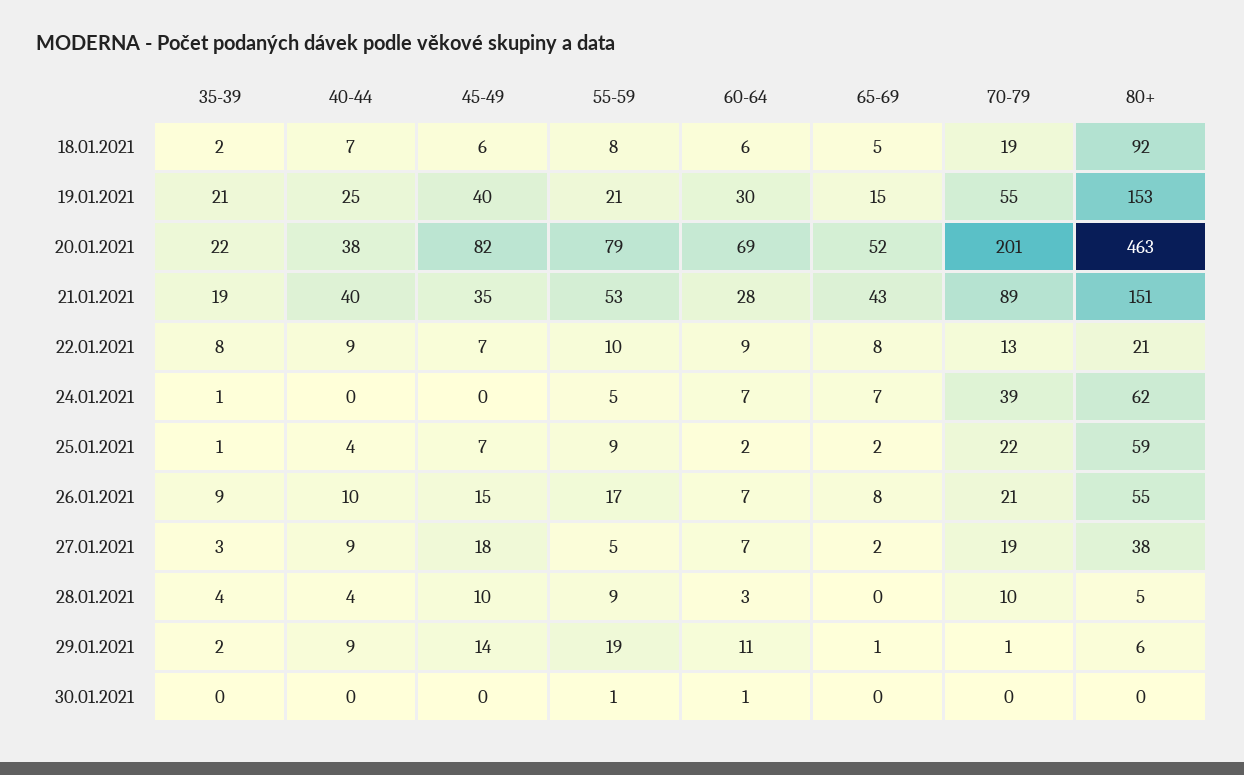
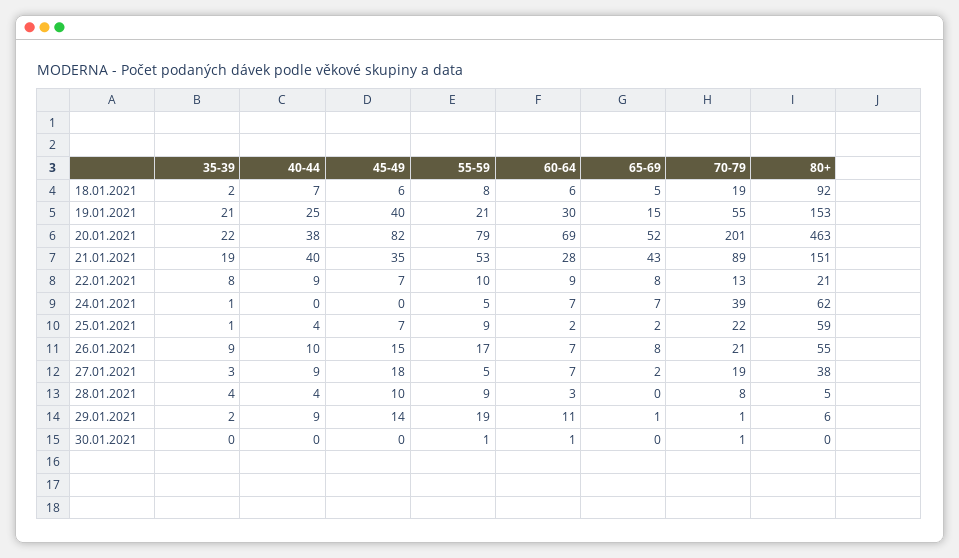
  {
    "35-39": {
      "18.01.2021": 2,
      "19.01.2021": 21,
      "20.01.2021": 22,
      "21.01.2021": 19,
      "22.01.2021": 8,
      "24.01.2021": 1,
      "25.01.2021": 1,
      "26.01.2021": 9,
      "27.01.2021": 3,
      "28.01.2021": 4,
      "29.01.2021": 2,
      "30.01.2021": 0
    },
    "40-44": {
      "18.01.2021": 7,
      "19.01.2021": 25,
      "20.01.2021": 38,
      "21.01.2021": 40,
      "22.01.2021": 9,
      "24.01.2021": 0,
      "25.01.2021": 4,
      "26.01.2021": 10,
      "27.01.2021": 9,
      "28.01.2021": 4,
      "29.01.2021": 9,
      "30.01.2021": 0
    },
    "45-49": {
      "18.01.2021": 6,
      "19.01.2021": 40,
      "20.01.2021": 82,
      "21.01.2021": 35,
      "22.01.2021": 7,
      "24.01.2021": 0,
      "25.01.2021": 7,
      "26.01.2021": 15,
      "27.01.2021": 18,
      "28.01.2021": 10,
      "29.01.2021": 14,
      "30.01.2021": 0
    },
    "55-59": {
      "18.01.2021": 8,
      "19.01.2021": 21,
      "20.01.2021": 79,
      "21.01.2021": 53,
      "22.01.2021": 10,
      "24.01.2021": 5,
      "25.01.2021": 9,
      "26.01.2021": 17,
      "27.01.2021": 5,
      "28.01.2021": 9,
      "29.01.2021": 19,
      "30.01.2021": 1
    },
    "60-64": {
      "18.01.2021": 6,
      "19.01.2021": 30,
      "20.01.2021": 69,
      "21.01.2021": 28,
      "22.01.2021": 9,
      "24.01.2021": 7,
      "25.01.2021": 2,
      "26.01.2021": 7,
      "27.01.2021": 7,
      "28.01.2021": 3,
      "29.01.2021": 11,
      "30.01.2021": 1
    },
    "65-69": {
      "18.01.2021": 5,
      "19.01.2021": 15,
      "20.01.2021": 52,
      "21.01.2021": 43,
      "22.01.2021": 8,
      "24.01.2021": 7,
      "25.01.2021": 2,
      "26.01.2021": 8,
      "27.01.2021": 2,
      "28.01.2021": 0,
      "29.01.2021": 1,
      "30.01.2021": 0
    },
    "70-79": {
      "18.01.2021": 19,
      "19.01.2021": 55,
      "20.01.2021": 201,
      "21.01.2021": 89,
      "22.01.2021": 13,
      "24.01.2021": 39,
      "25.01.2021": 22,
      "26.01.2021": 21,
      "27.01.2021": 19,
-     "28.01.2021": 10,
+     "28.01.2021": 8,
      "29.01.2021": 1,
-     "30.01.2021": 0
+     "30.01.2021": 1
    },
    "80+": {
      "18.01.2021": 92,
      "19.01.2021": 153,
      "20.01.2021": 463,
      "21.01.2021": 151,
      "22.01.2021": 21,
      "24.01.2021": 62,
      "25.01.2021": 59,
      "26.01.2021": 55,
      "27.01.2021": 38,
      "28.01.2021": 5,
      "29.01.2021": 6,
      "30.01.2021": 0
    }
  }

